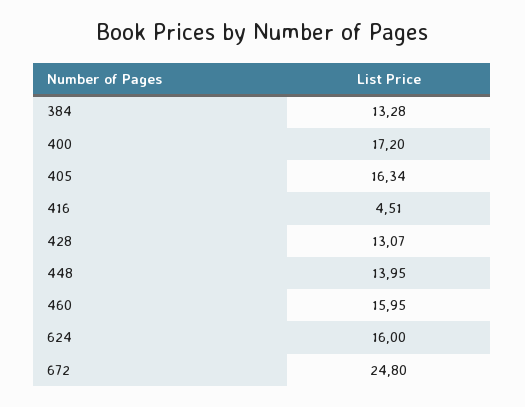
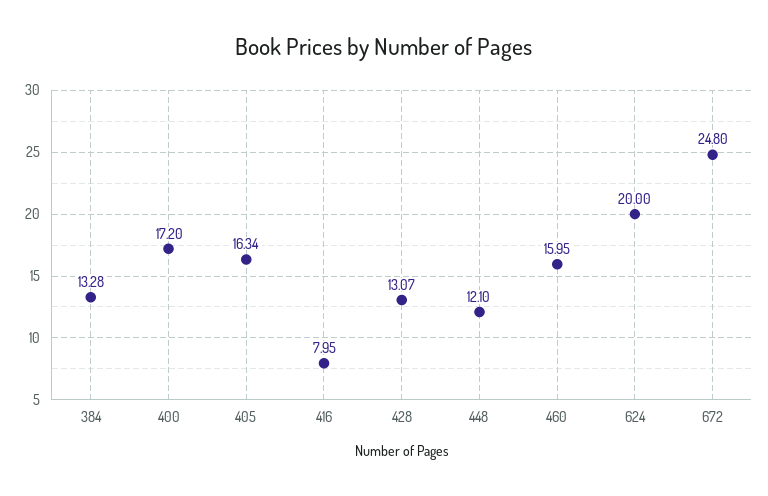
  {
    "384": 13.28,
    "400": 17.2,
    "405": 16.34,
-   "416": 4.51,
+   "416": 7.95,
    "428": 13.07,
-   "448": 13.95,
+   "448": 12.1,
    "460": 15.95,
-   "624": 16,
+   "624": 20,
    "672": 24.8
  }

